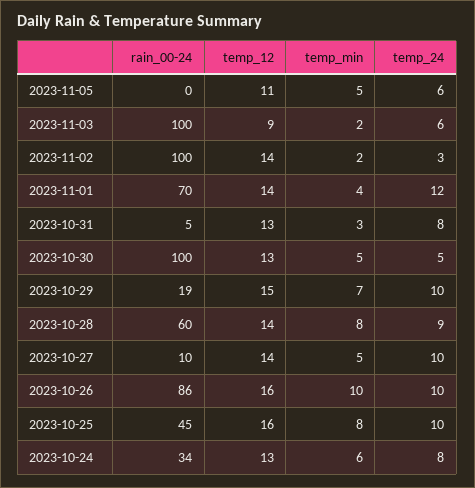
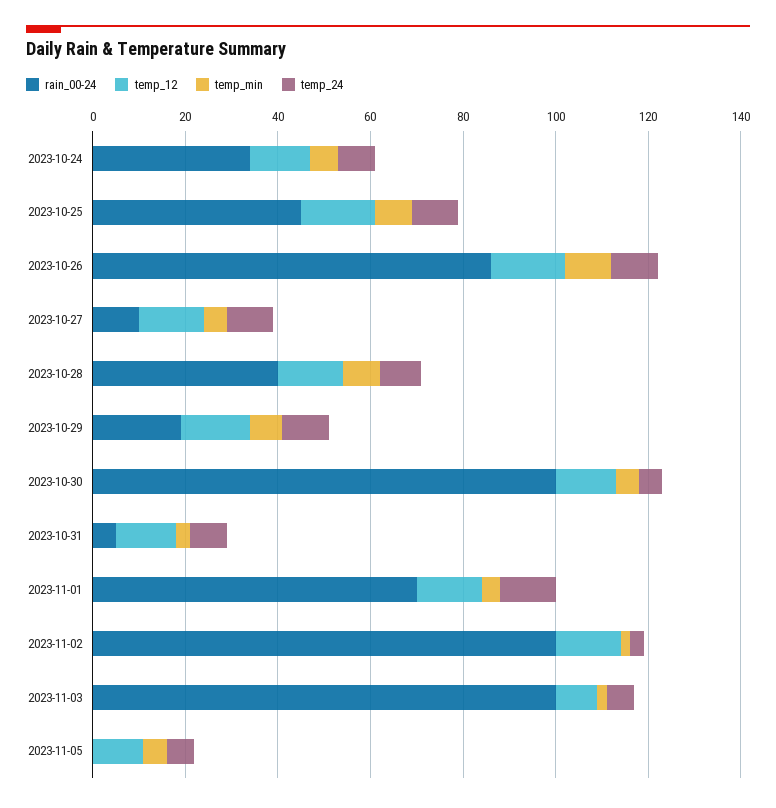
  {
    "rain_00-24": {
      "2023-11-05": 0,
      "2023-11-03": 100,
      "2023-11-02": 100,
      "2023-11-01": 70,
      "2023-10-31": 5,
      "2023-10-30": 100,
      "2023-10-29": 19,
-     "2023-10-28": 60,
+     "2023-10-28": 40,
      "2023-10-27": 10,
      "2023-10-26": 86,
      "2023-10-25": 45,
      "2023-10-24": 34
    },
    "temp_12": {
      "2023-11-05": 11,
      "2023-11-03": 9,
      "2023-11-02": 14,
      "2023-11-01": 14,
      "2023-10-31": 13,
      "2023-10-30": 13,
      "2023-10-29": 15,
      "2023-10-28": 14,
      "2023-10-27": 14,
      "2023-10-26": 16,
      "2023-10-25": 16,
      "2023-10-24": 13
    },
    "temp_min": {
      "2023-11-05": 5,
      "2023-11-03": 2,
      "2023-11-02": 2,
      "2023-11-01": 4,
      "2023-10-31": 3,
      "2023-10-30": 5,
      "2023-10-29": 7,
      "2023-10-28": 8,
      "2023-10-27": 5,
      "2023-10-26": 10,
      "2023-10-25": 8,
      "2023-10-24": 6
    },
    "temp_24": {
      "2023-11-05": 6,
      "2023-11-03": 6,
      "2023-11-02": 3,
      "2023-11-01": 12,
      "2023-10-31": 8,
      "2023-10-30": 5,
      "2023-10-29": 10,
      "2023-10-28": 9,
      "2023-10-27": 10,
      "2023-10-26": 10,
      "2023-10-25": 10,
      "2023-10-24": 8
    }
  }

